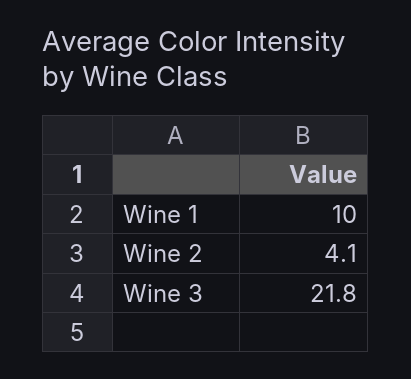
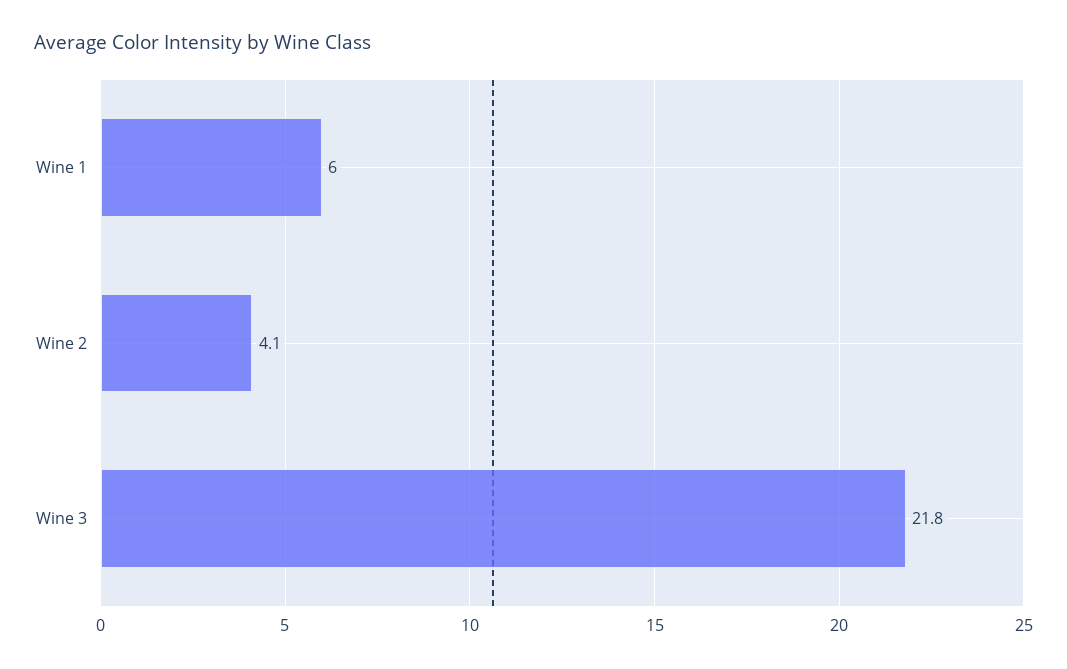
  {
-   "Wine 1": 10,
+   "Wine 1": 6,
    "Wine 2": 4.1,
    "Wine 3": 21.8
  }

